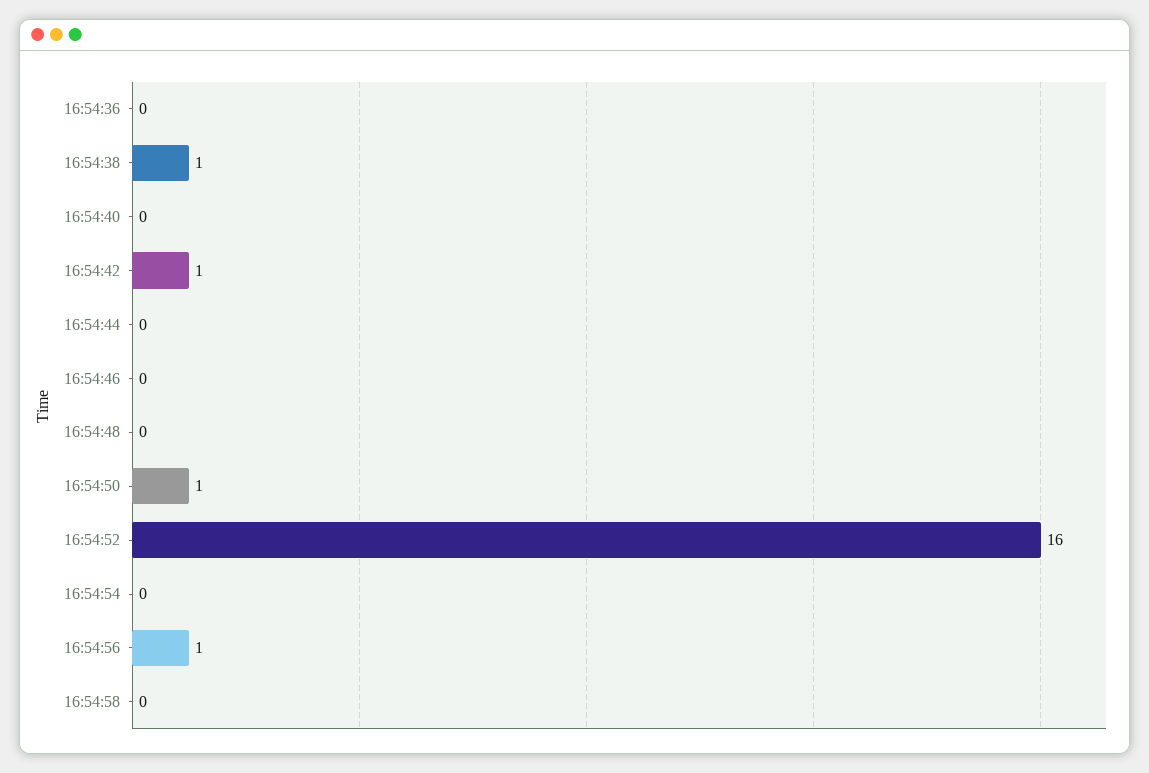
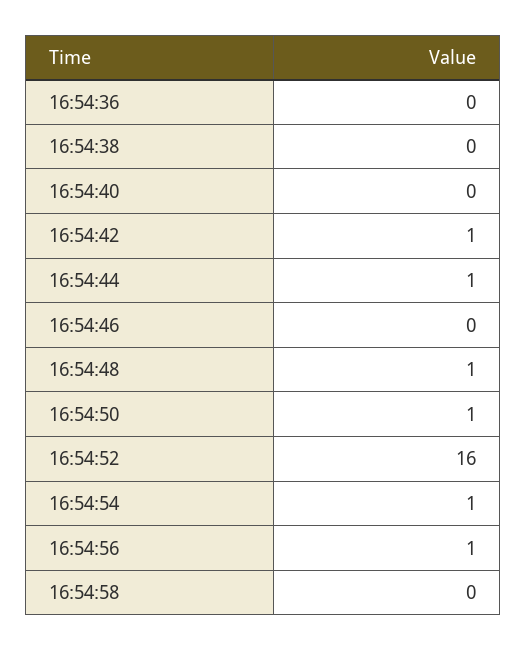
  {
    "16:54:36": 0,
-   "16:54:38": 1,
+   "16:54:38": 0,
    "16:54:40": 0,
    "16:54:42": 1,
-   "16:54:44": 0,
+   "16:54:44": 1,
    "16:54:46": 0,
-   "16:54:48": 0,
+   "16:54:48": 1,
    "16:54:50": 1,
    "16:54:52": 16,
-   "16:54:54": 0,
+   "16:54:54": 1,
    "16:54:56": 1,
    "16:54:58": 0
  }

